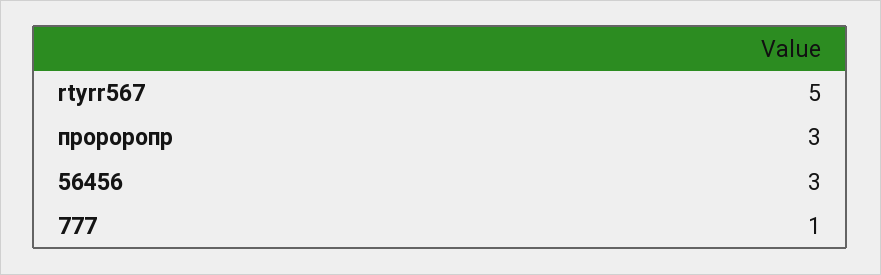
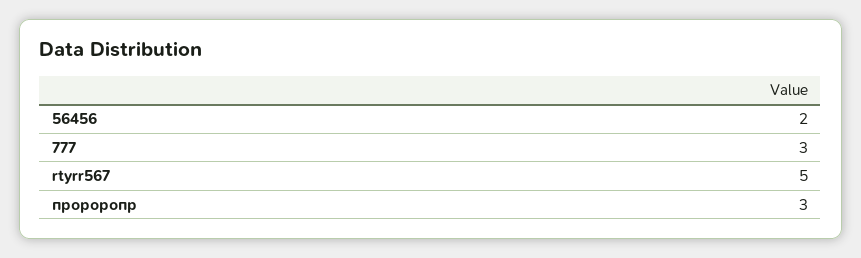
  {
    "rtyrr567": 5,
    "пророропр": 3,
-   "56456": 3,
+   "56456": 2,
-   "777": 1
+   "777": 3
  }

